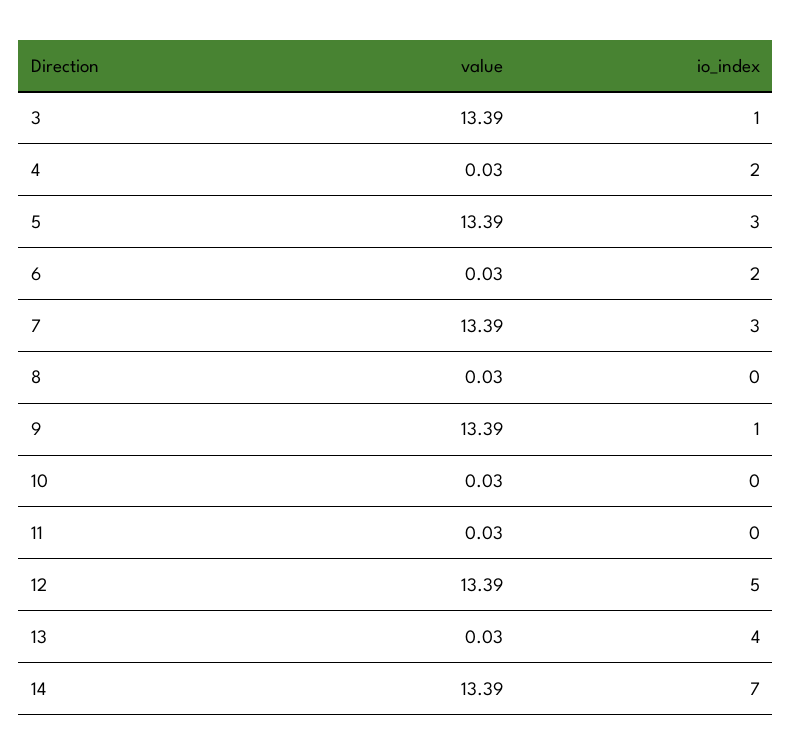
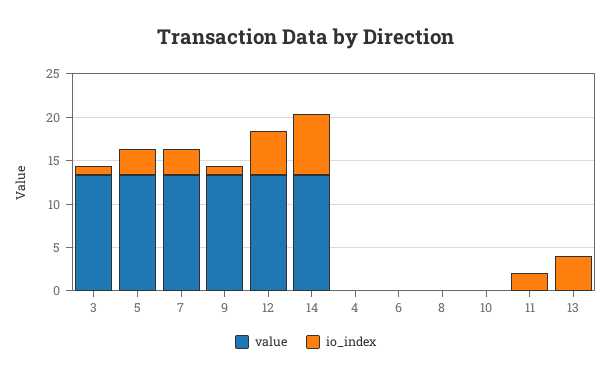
  {
    "value": {
      "3": 13.39,
      "4": 0.03,
      "5": 13.39,
      "6": 0.03,
      "7": 13.39,
      "8": 0.03,
      "9": 13.39,
      "10": 0.03,
      "11": 0.03,
      "12": 13.39,
      "13": 0.03,
      "14": 13.39
    },
    "io_index": {
      "3": 1,
-     "4": 2,
+     "4": 0,
      "5": 3,
-     "6": 2,
+     "6": 0,
      "7": 3,
      "8": 0,
      "9": 1,
      "10": 0,
-     "11": 0,
+     "11": 2,
      "12": 5,
      "13": 4,
      "14": 7
    }
  }

